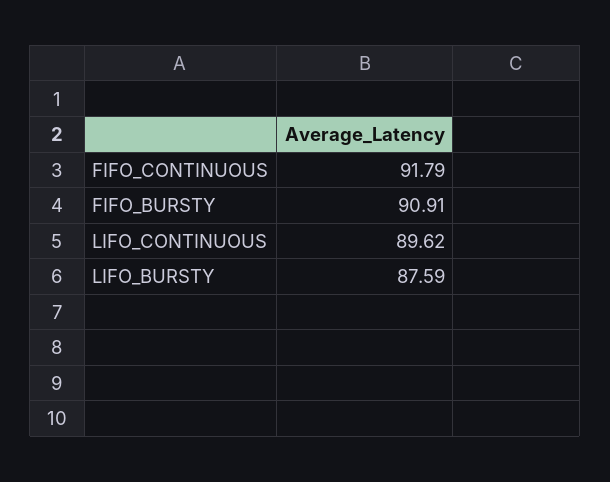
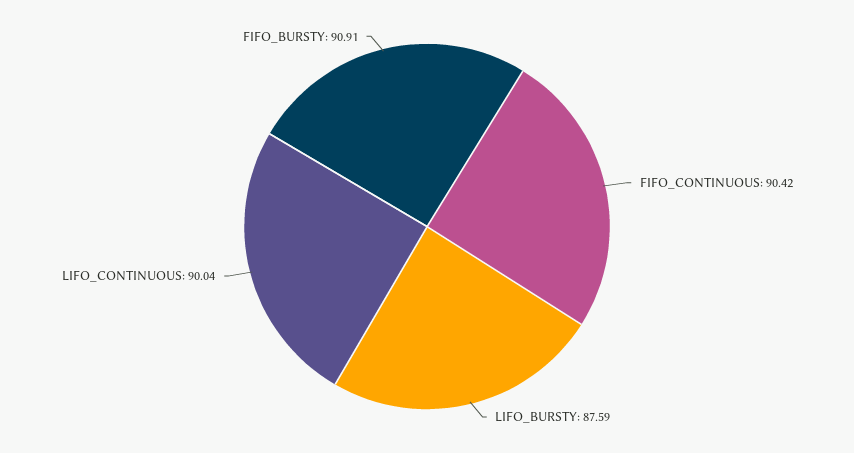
  {
-   "FIFO_CONTINUOUS": 91.79,
+   "FIFO_CONTINUOUS": 90.42,
    "FIFO_BURSTY": 90.91,
-   "LIFO_CONTINUOUS": 89.62,
+   "LIFO_CONTINUOUS": 90.04,
    "LIFO_BURSTY": 87.59
  }

